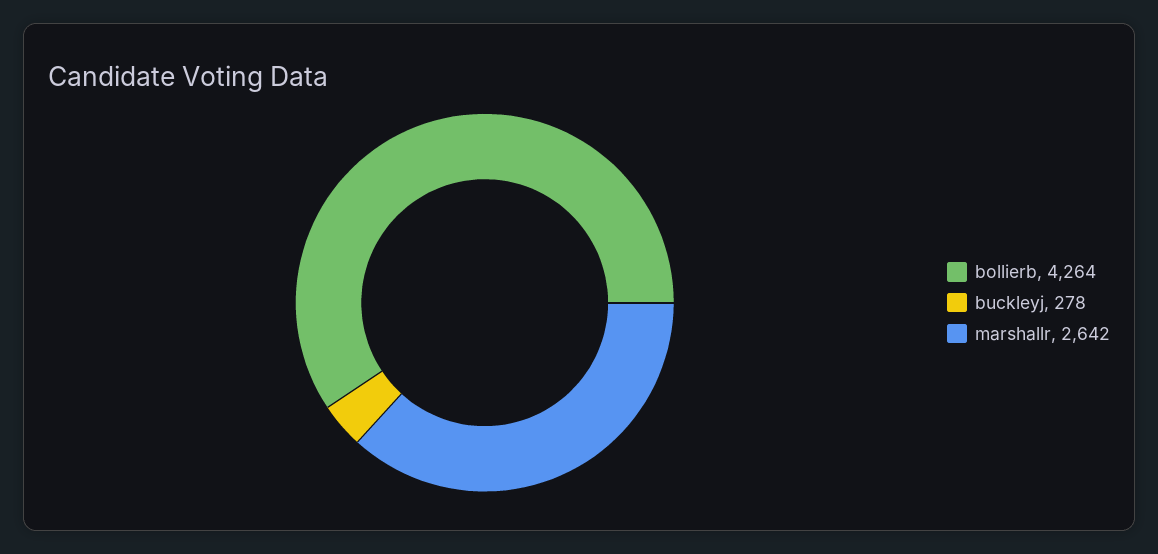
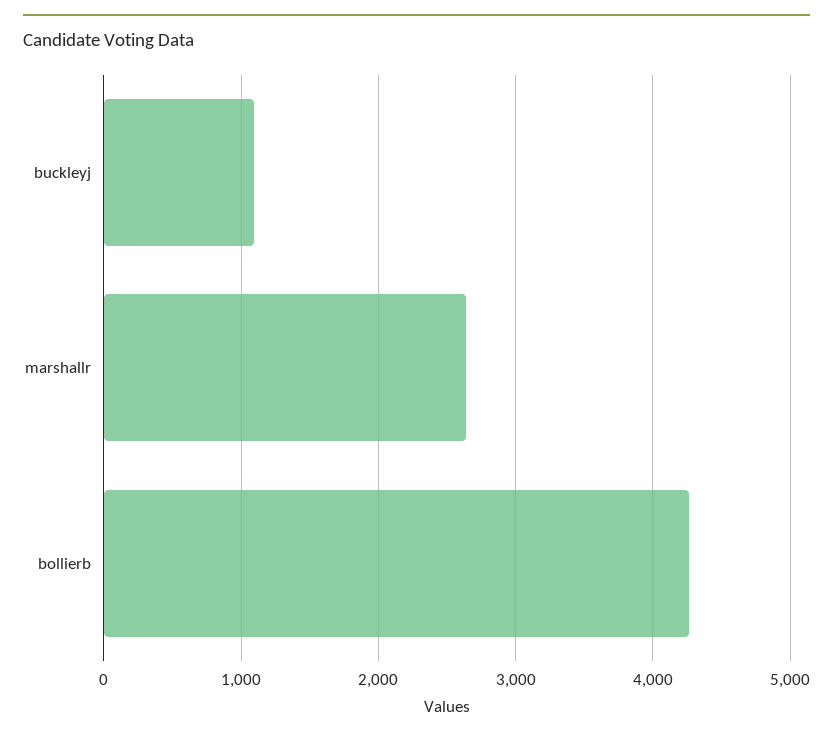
  {
    "bollierb": 4264,
-   "buckleyj": 278,
+   "buckleyj": 1100,
    "marshallr": 2642
  }

